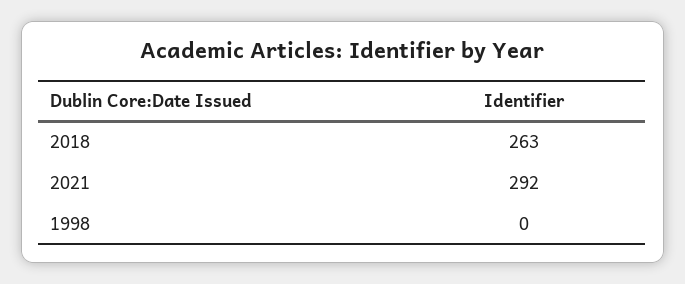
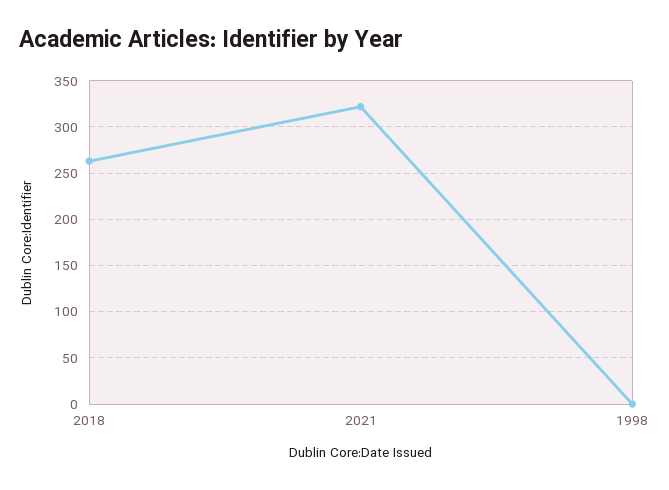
  {
    "2018": 263,
-   "2021": 292,
+   "2021": 320,
    "1998": 0
  }

